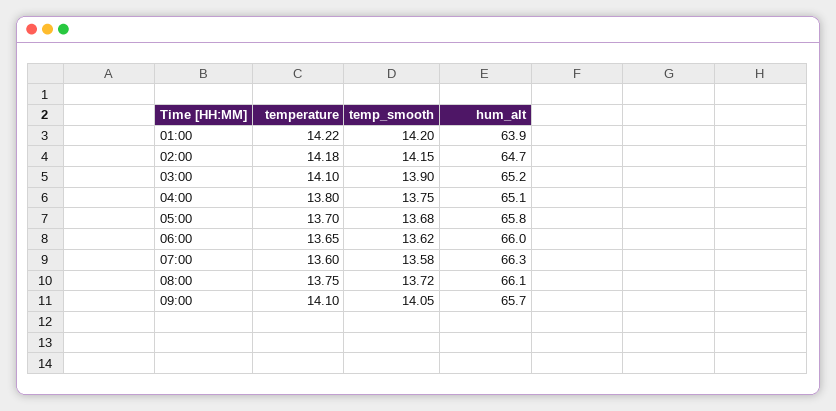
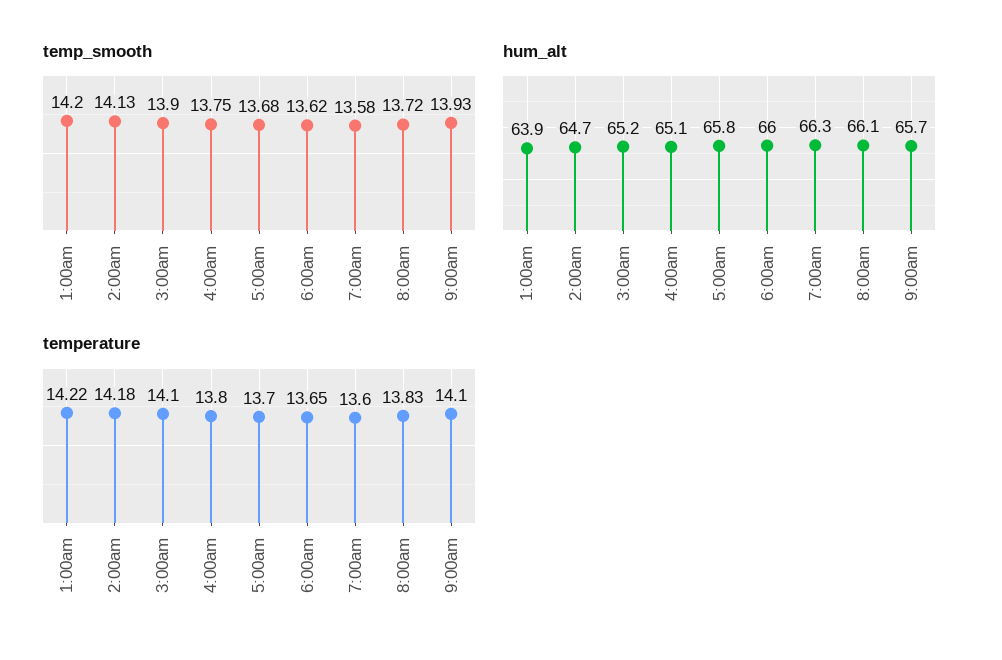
  {
    "temperature": {
      "01:00": 14.22,
      "02:00": 14.18,
      "03:00": 14.1,
      "04:00": 13.8,
      "05:00": 13.7,
      "06:00": 13.65,
      "07:00": 13.6,
-     "08:00": 13.75,
+     "08:00": 13.83,
      "09:00": 14.1
    },
    "temp_smooth": {
      "01:00": 14.2,
-     "02:00": 14.15,
+     "02:00": 14.13,
      "03:00": 13.9,
      "04:00": 13.75,
      "05:00": 13.68,
      "06:00": 13.62,
      "07:00": 13.58,
      "08:00": 13.72,
-     "09:00": 14.05
+     "09:00": 13.93
    },
    "hum_alt": {
      "01:00": 63.9,
      "02:00": 64.7,
      "03:00": 65.2,
      "04:00": 65.1,
      "05:00": 65.8,
      "06:00": 66,
      "07:00": 66.3,
      "08:00": 66.1,
      "09:00": 65.7
    }
  }

